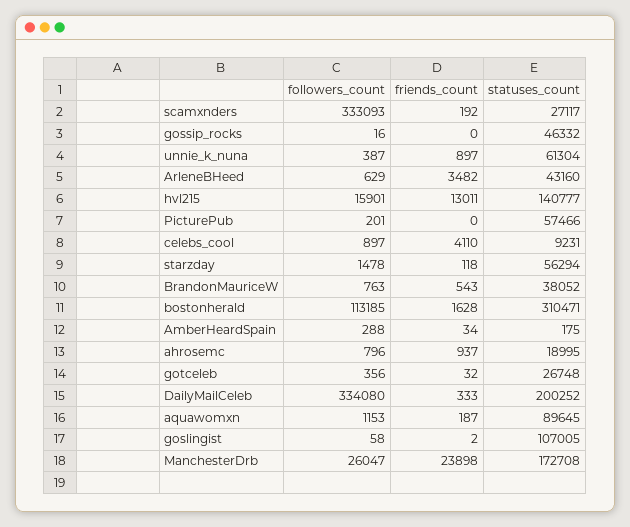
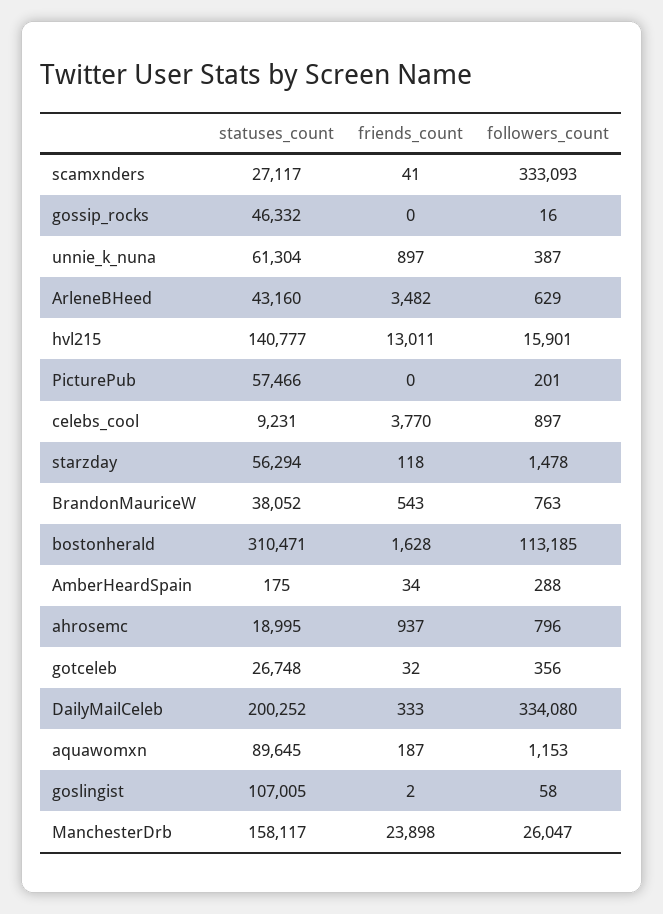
  {
    "followers_count": {
      "scamxnders": 333093,
      "gossip_rocks": 16,
      "unnie_k_nuna": 387,
      "ArleneBHeed": 629,
      "hvl215": 15901,
      "PicturePub": 201,
      "celebs_cool": 897,
      "starzday": 1478,
      "BrandonMauriceW": 763,
      "bostonherald": 113185,
      "AmberHeardSpain": 288,
      "ahrosemc": 796,
      "gotceleb": 356,
      "DailyMailCeleb": 334080,
      "aquawomxn": 1153,
      "goslingist": 58,
      "ManchesterDrb": 26047
    },
    "friends_count": {
-     "scamxnders": 192,
+     "scamxnders": 41,
      "gossip_rocks": 0,
      "unnie_k_nuna": 897,
      "ArleneBHeed": 3482,
      "hvl215": 13011,
      "PicturePub": 0,
-     "celebs_cool": 4110,
+     "celebs_cool": 3770,
      "starzday": 118,
      "BrandonMauriceW": 543,
      "bostonherald": 1628,
      "AmberHeardSpain": 34,
      "ahrosemc": 937,
      "gotceleb": 32,
      "DailyMailCeleb": 333,
      "aquawomxn": 187,
      "goslingist": 2,
      "ManchesterDrb": 23898
    },
    "statuses_count": {
      "scamxnders": 27117,
      "gossip_rocks": 46332,
      "unnie_k_nuna": 61304,
      "ArleneBHeed": 43160,
      "hvl215": 140777,
      "PicturePub": 57466,
      "celebs_cool": 9231,
      "starzday": 56294,
      "BrandonMauriceW": 38052,
      "bostonherald": 310471,
      "AmberHeardSpain": 175,
      "ahrosemc": 18995,
      "gotceleb": 26748,
      "DailyMailCeleb": 200252,
      "aquawomxn": 89645,
      "goslingist": 107005,
-     "ManchesterDrb": 172708
+     "ManchesterDrb": 158117
    }
  }

